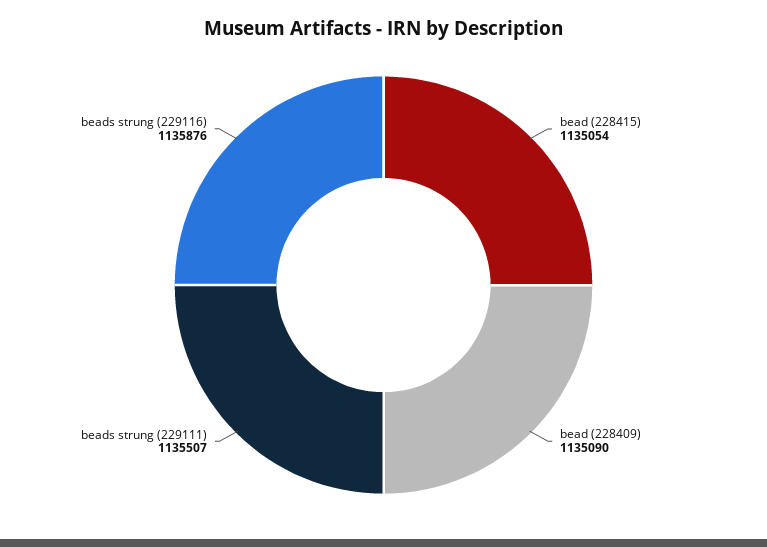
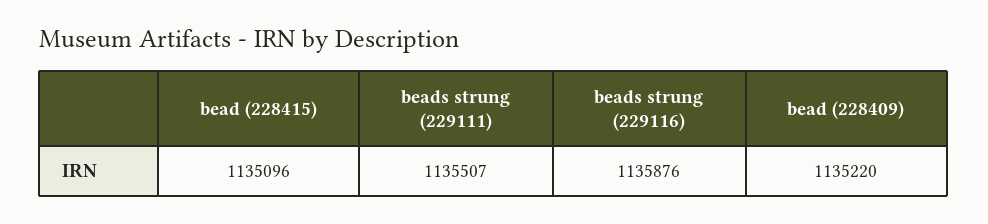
  {
-   "bead (228415)": 1135054,
+   "bead (228415)": 1135096,
-   "bead (228409)": 1135090,
+   "bead (228409)": 1135220,
    "beads strung (229111)": 1135507,
    "beads strung (229116)": 1135876
  }

